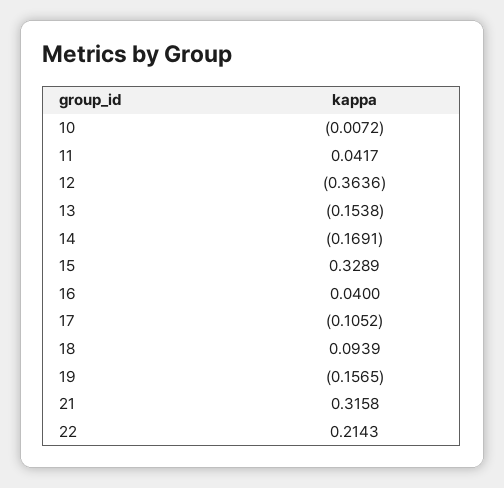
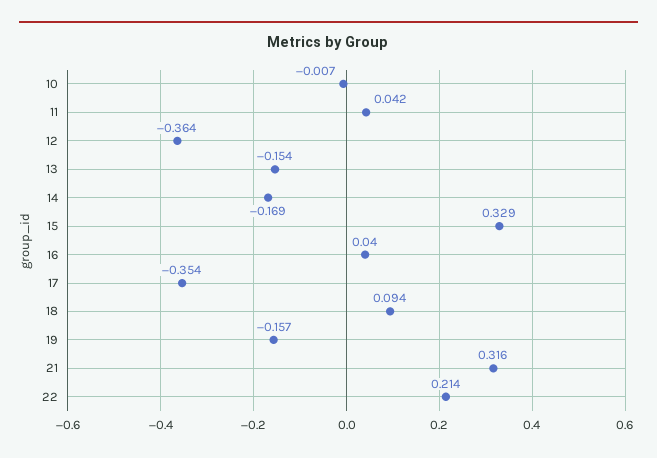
  {
    "10": -0.0072,
    "11": 0.0417,
    "12": -0.3636,
    "13": -0.1538,
    "14": -0.1691,
    "15": 0.3289,
    "16": 0.04,
-   "17": -0.1052,
+   "17": -0.354,
    "18": 0.0939,
    "19": -0.1565,
    "21": 0.3158,
    "22": 0.2143
  }

